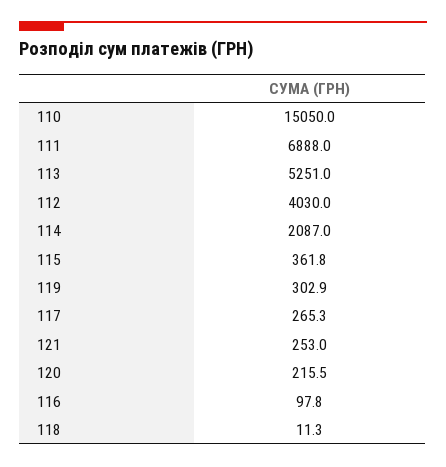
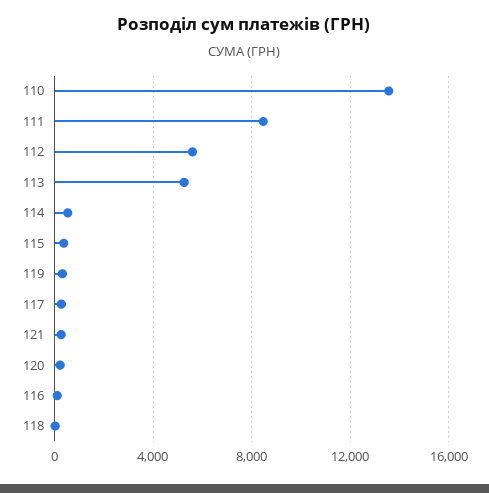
  {
-   "110": 15050,
+   "110": 13500,
-   "111": 6888,
+   "111": 8500,
    "113": 5251,
-   "112": 4030,
+   "112": 5500,
-   "114": 2087,
+   "114": 500,
    "115": 361.8,
    "119": 302.9,
    "117": 265.3,
    "121": 253,
    "120": 215.5,
    "116": 97.8,
    "118": 11.3
  }

